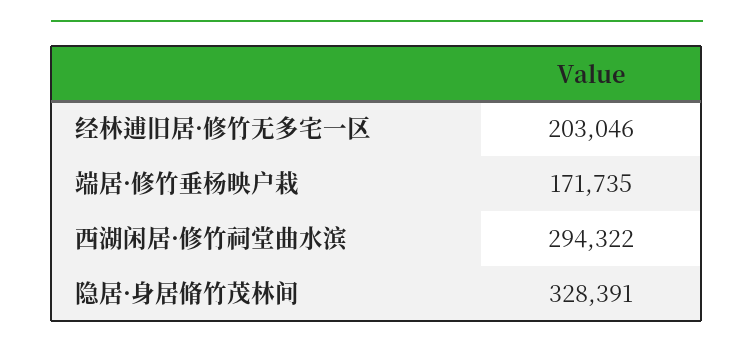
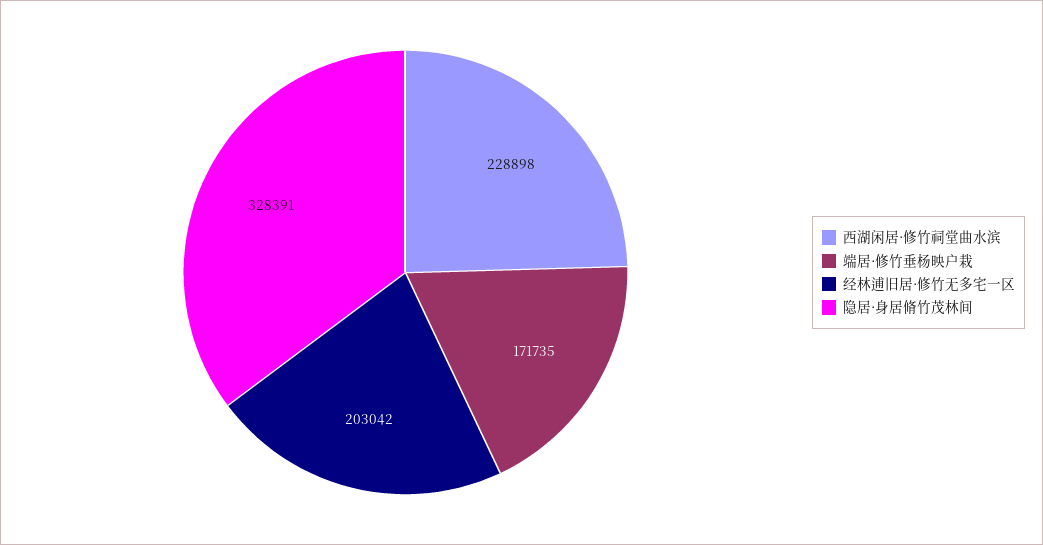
  {
-   "经林逋旧居·修竹无多宅一区": 203046,
+   "经林逋旧居·修竹无多宅一区": 203042,
    "端居·修竹垂杨映户栽": 171735,
-   "西湖闲居·修竹祠堂曲水滨": 294322,
+   "西湖闲居·修竹祠堂曲水滨": 228898,
    "隐居·身居脩竹茂林间": 328391
  }

